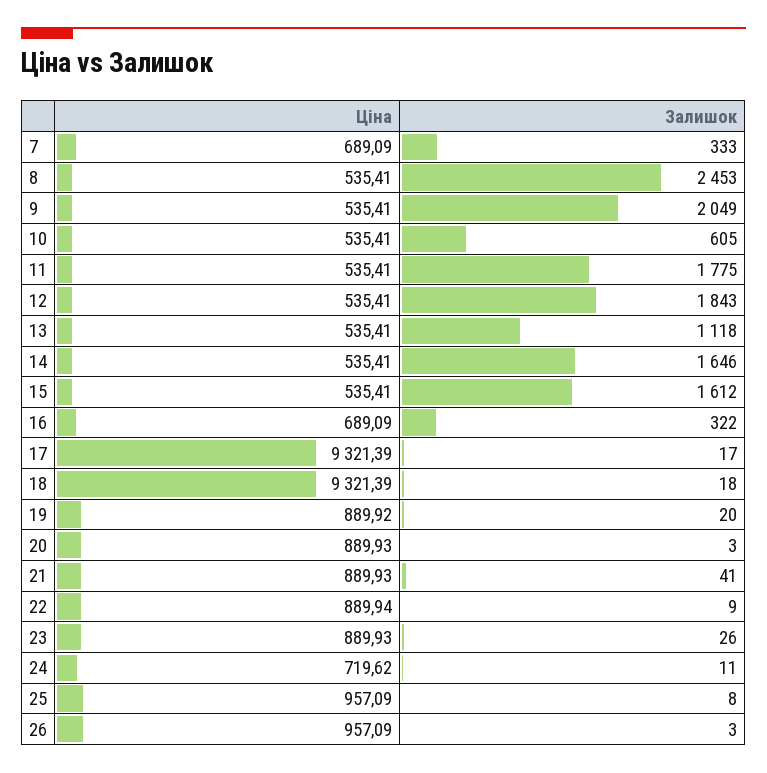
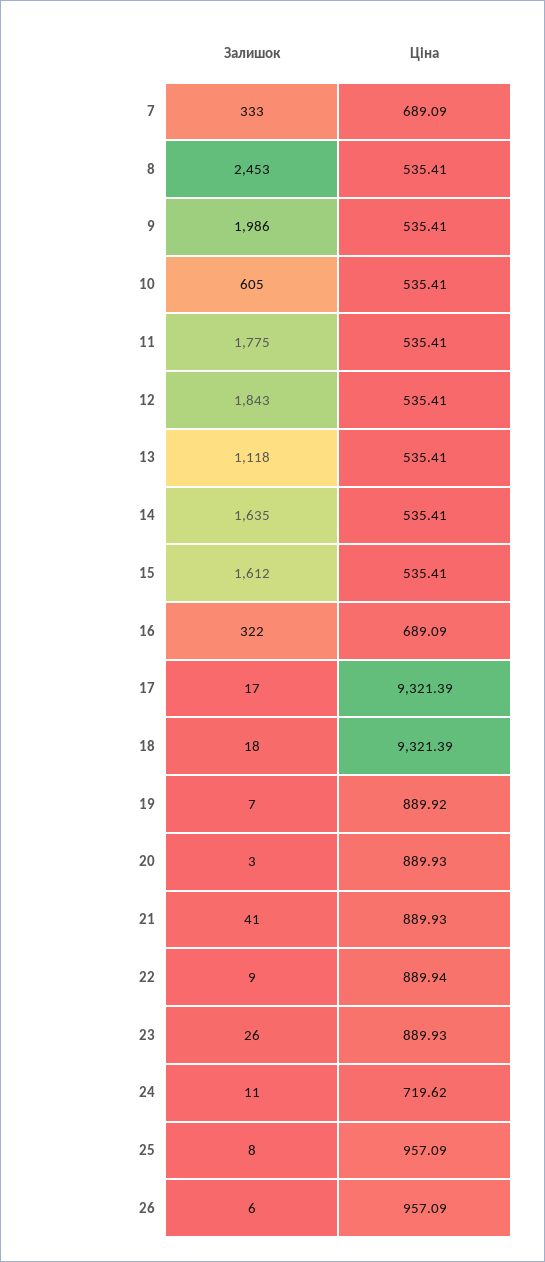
  {
    "Ціна": {
      "7": 689.09,
      "8": 535.41,
      "9": 535.41,
      "10": 535.41,
      "11": 535.41,
      "12": 535.41,
      "13": 535.41,
      "14": 535.41,
      "15": 535.41,
      "16": 689.09,
      "17": 9321.39,
      "18": 9321.39,
      "19": 889.92,
      "20": 889.93,
      "21": 889.93,
      "22": 889.94,
      "23": 889.93,
      "24": 719.62,
      "25": 957.09,
      "26": 957.09
    },
    "Залишок": {
      "7": 333,
      "8": 2453,
-     "9": 2049,
+     "9": 1986,
      "10": 605,
      "11": 1775,
      "12": 1843,
      "13": 1118,
-     "14": 1646,
+     "14": 1635,
      "15": 1612,
      "16": 322,
      "17": 17,
      "18": 18,
-     "19": 20,
+     "19": 7,
      "20": 3,
      "21": 41,
      "22": 9,
      "23": 26,
      "24": 11,
      "25": 8,
-     "26": 3
+     "26": 6
    }
  }

